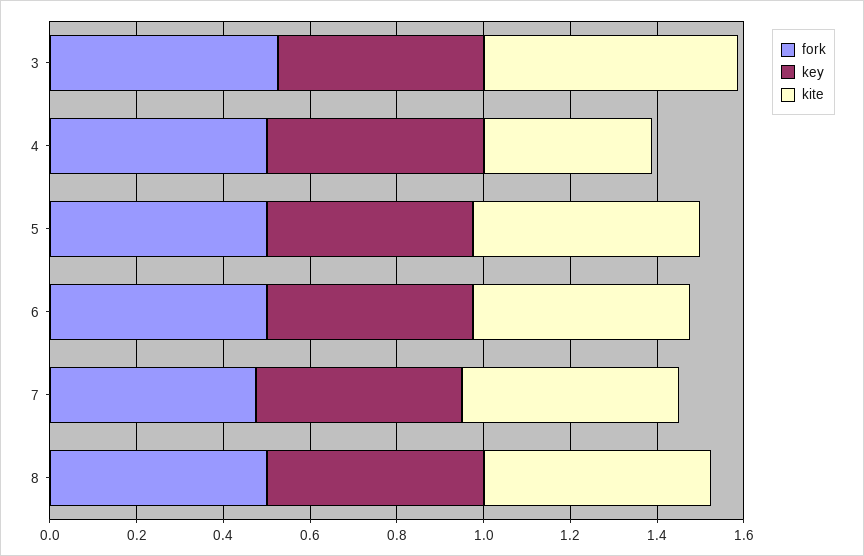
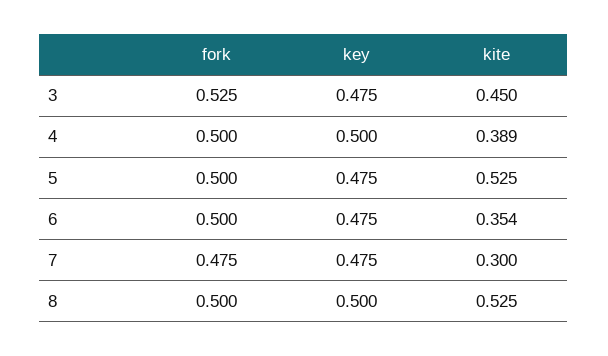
  {
    "fork": {
      "3": 0.525,
      "4": 0.5,
      "5": 0.5,
      "6": 0.5,
      "7": 0.475,
      "8": 0.5
    },
    "key": {
      "3": 0.475,
      "4": 0.5,
      "5": 0.475,
      "6": 0.475,
      "7": 0.475,
      "8": 0.5
    },
    "kite": {
-     "3": 0.6,
+     "3": 0.45,
      "4": 0.389,
      "5": 0.525,
-     "6": 0.5,
+     "6": 0.354,
-     "7": 0.5,
+     "7": 0.3,
      "8": 0.525
    }
  }

